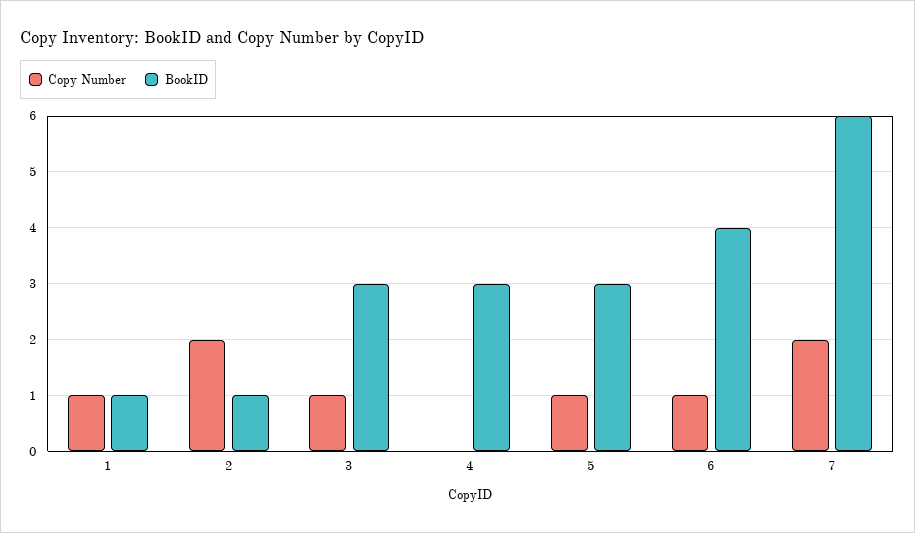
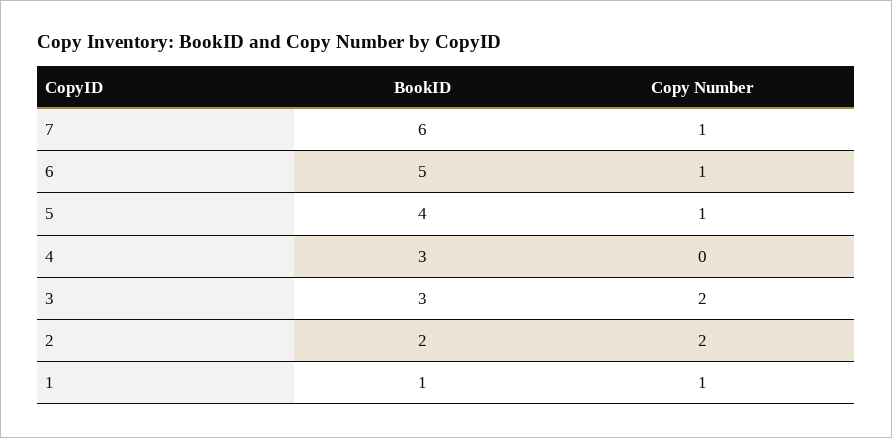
  {
    "Copy Number": {
      "1": 1,
      "2": 2,
-     "3": 1,
+     "3": 2,
      "4": 0,
      "5": 1,
      "6": 1,
-     "7": 2
+     "7": 1
    },
    "BookID": {
      "1": 1,
-     "2": 1,
+     "2": 2,
      "3": 3,
      "4": 3,
-     "5": 3,
+     "5": 4,
-     "6": 4,
+     "6": 5,
      "7": 6
    }
  }

